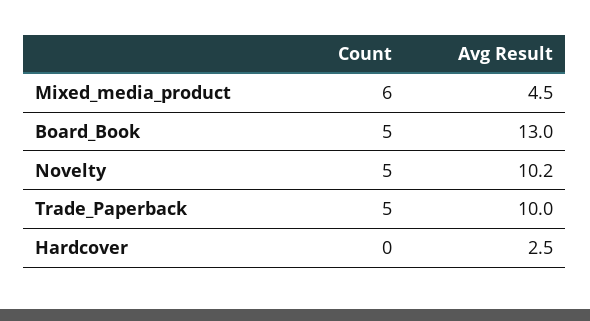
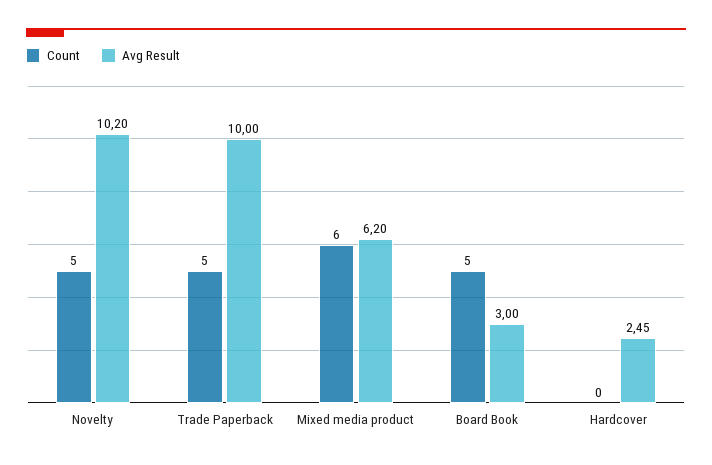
  {
    "Count": {
      "Mixed_media_product": 6,
      "Board_Book": 5,
      "Novelty": 5,
      "Trade_Paperback": 5,
      "Hardcover": 0
    },
    "Avg Result": {
-     "Mixed_media_product": 4.5,
+     "Mixed_media_product": 6.2,
-     "Board_Book": 13,
+     "Board_Book": 3,
      "Novelty": 10.2,
      "Trade_Paperback": 10,
-     "Hardcover": 2.5
+     "Hardcover": 2.45
    }
  }

